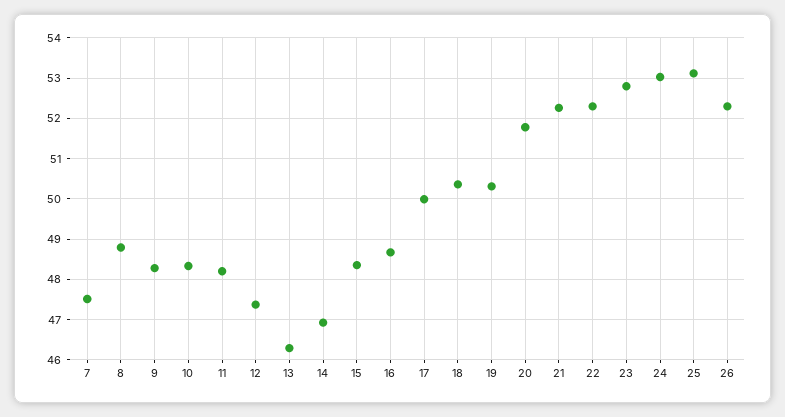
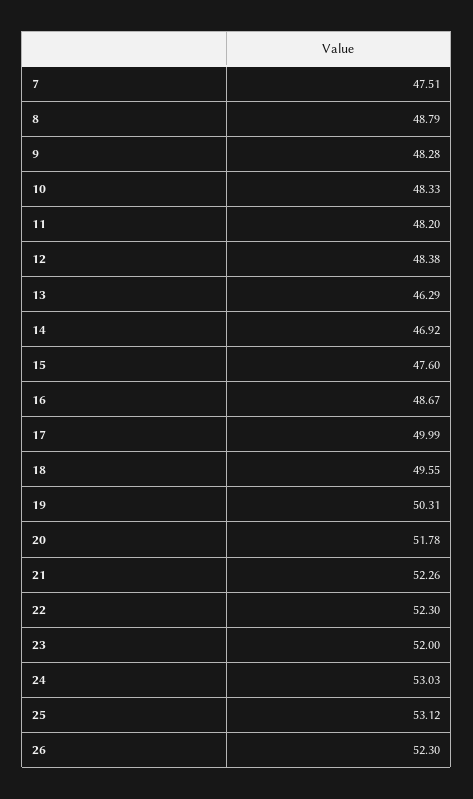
  {
    "7": 47.51,
    "8": 48.79,
    "9": 48.28,
    "10": 48.33,
    "11": 48.2,
-   "12": 47.4,
+   "12": 48.38,
    "13": 46.29,
    "14": 46.92,
-   "15": 48.4,
+   "15": 47.6,
    "16": 48.67,
    "17": 49.99,
-   "18": 50.4,
+   "18": 49.55,
    "19": 50.31,
    "20": 51.78,
    "21": 52.26,
    "22": 52.3,
-   "23": 52.8,
+   "23": 52,
    "24": 53.03,
    "25": 53.12,
    "26": 52.3
  }

